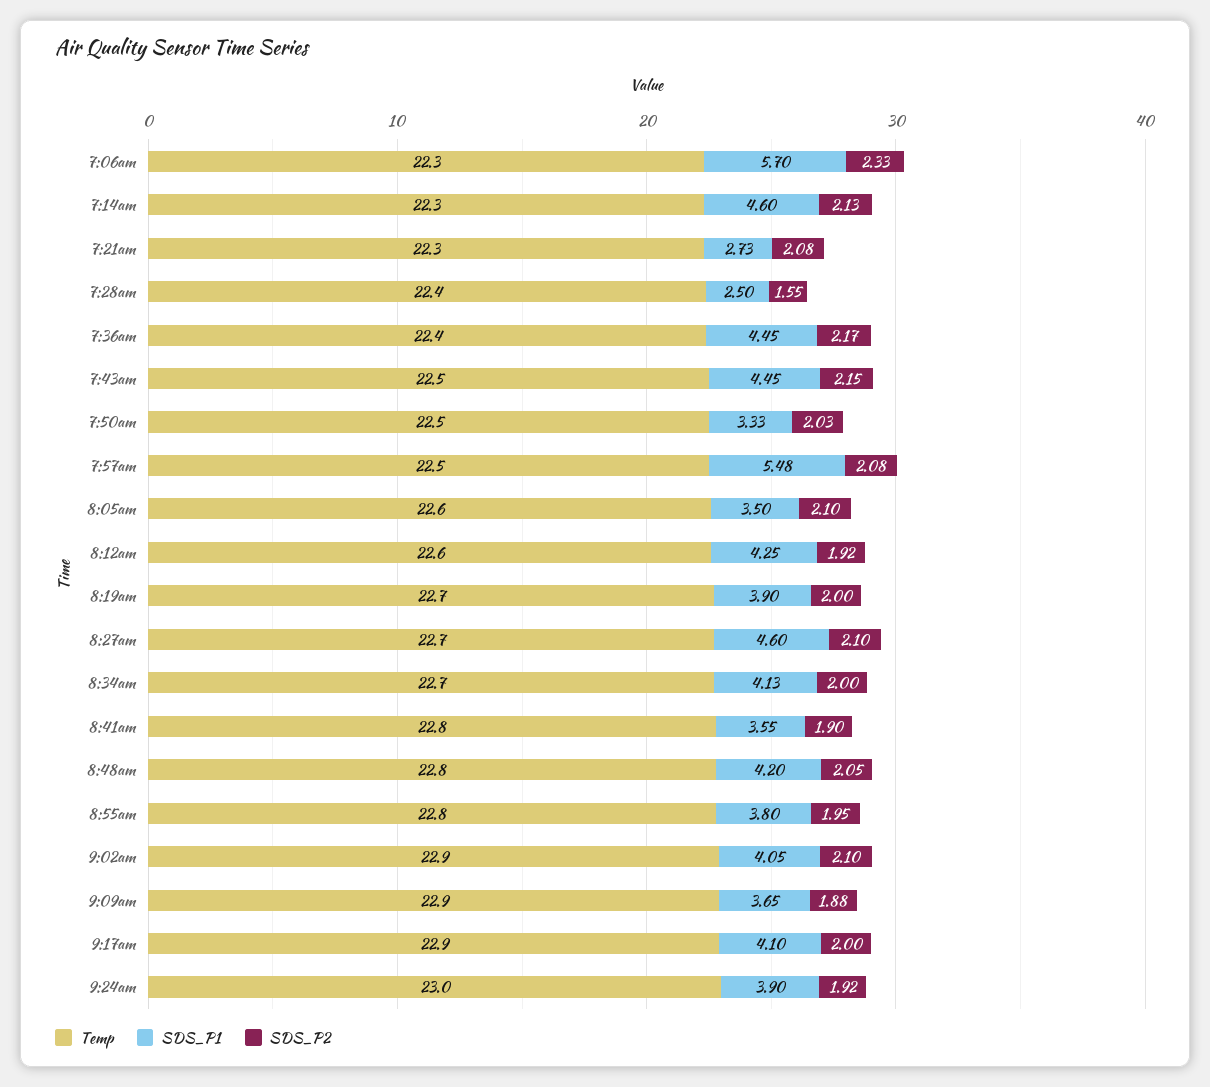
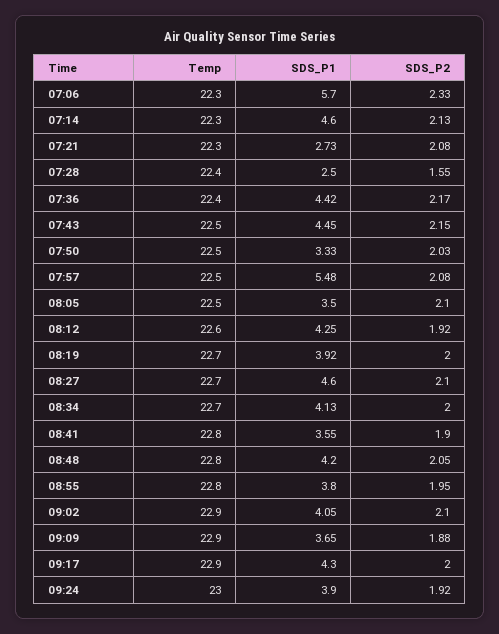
  {
    "Temp": {
      "7:06am": 22.3,
      "7:14am": 22.3,
      "7:21am": 22.3,
      "7:28am": 22.4,
      "7:36am": 22.4,
      "7:43am": 22.5,
      "7:50am": 22.5,
      "7:57am": 22.5,
-     "8:05am": 22.6,
+     "8:05am": 22.5,
      "8:12am": 22.6,
      "8:19am": 22.7,
      "8:27am": 22.7,
      "8:34am": 22.7,
      "8:41am": 22.8,
      "8:48am": 22.8,
      "8:55am": 22.8,
      "9:02am": 22.9,
      "9:09am": 22.9,
      "9:17am": 22.9,
      "9:24am": 23
    },
    "SDS_P1": {
      "7:06am": 5.7,
      "7:14am": 4.6,
      "7:21am": 2.73,
      "7:28am": 2.5,
-     "7:36am": 4.45,
+     "7:36am": 4.42,
      "7:43am": 4.45,
      "7:50am": 3.33,
      "7:57am": 5.48,
      "8:05am": 3.5,
      "8:12am": 4.25,
-     "8:19am": 3.9,
+     "8:19am": 3.92,
      "8:27am": 4.6,
      "8:34am": 4.13,
      "8:41am": 3.55,
      "8:48am": 4.2,
      "8:55am": 3.8,
      "9:02am": 4.05,
      "9:09am": 3.65,
-     "9:17am": 4.1,
+     "9:17am": 4.3,
      "9:24am": 3.9
    },
    "SDS_P2": {
      "7:06am": 2.33,
      "7:14am": 2.13,
      "7:21am": 2.08,
      "7:28am": 1.55,
      "7:36am": 2.17,
      "7:43am": 2.15,
      "7:50am": 2.03,
      "7:57am": 2.08,
      "8:05am": 2.1,
      "8:12am": 1.92,
      "8:19am": 2,
      "8:27am": 2.1,
      "8:34am": 2,
      "8:41am": 1.9,
      "8:48am": 2.05,
      "8:55am": 1.95,
      "9:02am": 2.1,
      "9:09am": 1.88,
      "9:17am": 2,
      "9:24am": 1.92
    }
  }

